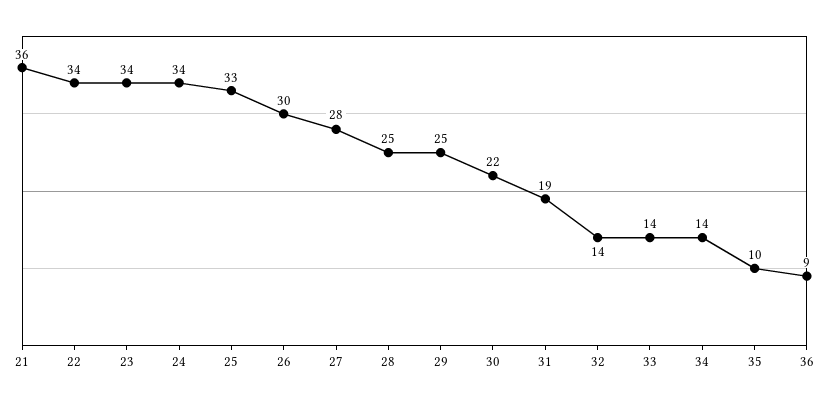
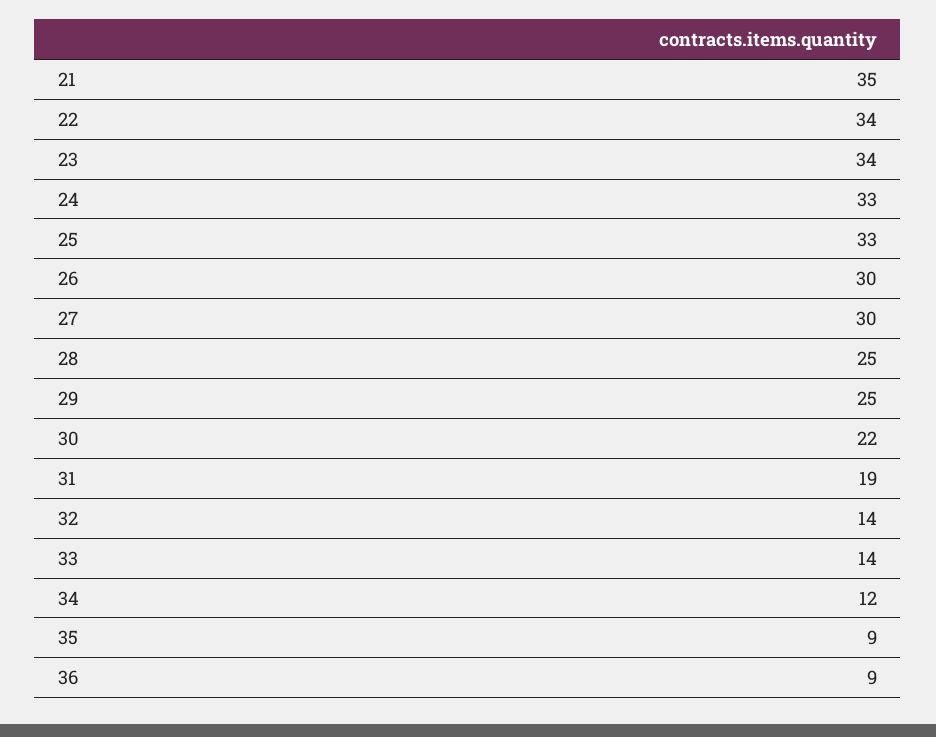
  {
-   "21": 36,
+   "21": 35,
    "22": 34,
    "23": 34,
-   "24": 34,
+   "24": 33,
    "25": 33,
    "26": 30,
-   "27": 28,
+   "27": 30,
    "28": 25,
    "29": 25,
    "30": 22,
    "31": 19,
    "32": 14,
    "33": 14,
-   "34": 14,
+   "34": 12,
-   "35": 10,
+   "35": 9,
    "36": 9
  }

